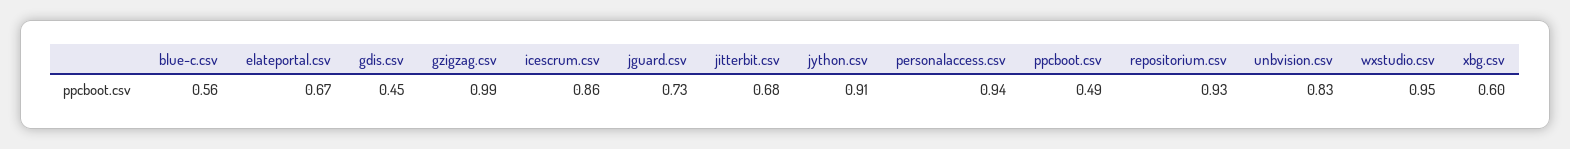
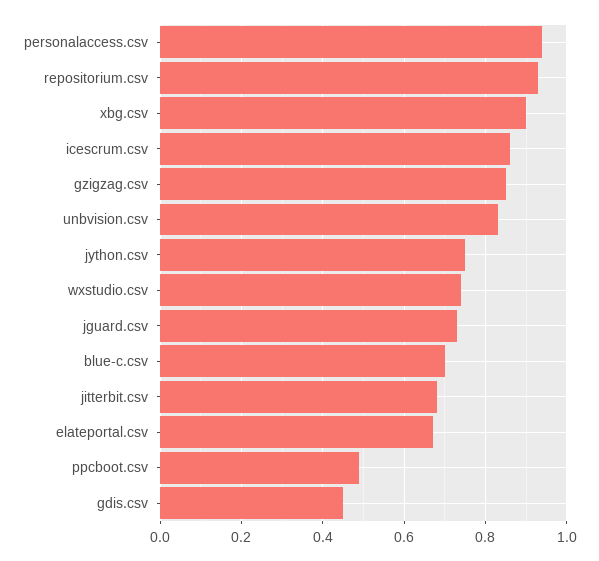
  {
-   "blue-c.csv": 0.56,
+   "blue-c.csv": 0.7,
    "elateportal.csv": 0.67,
    "gdis.csv": 0.45,
-   "gzigzag.csv": 0.99,
+   "gzigzag.csv": 0.85,
    "icescrum.csv": 0.86,
    "jguard.csv": 0.73,
    "jitterbit.csv": 0.68,
-   "jython.csv": 0.91,
+   "jython.csv": 0.75,
    "personalaccess.csv": 0.94,
    "ppcboot.csv": 0.49,
    "repositorium.csv": 0.93,
    "unbvision.csv": 0.83,
-   "wxstudio.csv": 0.95,
+   "wxstudio.csv": 0.75,
-   "xbg.csv": 0.6
+   "xbg.csv": 0.9
  }

